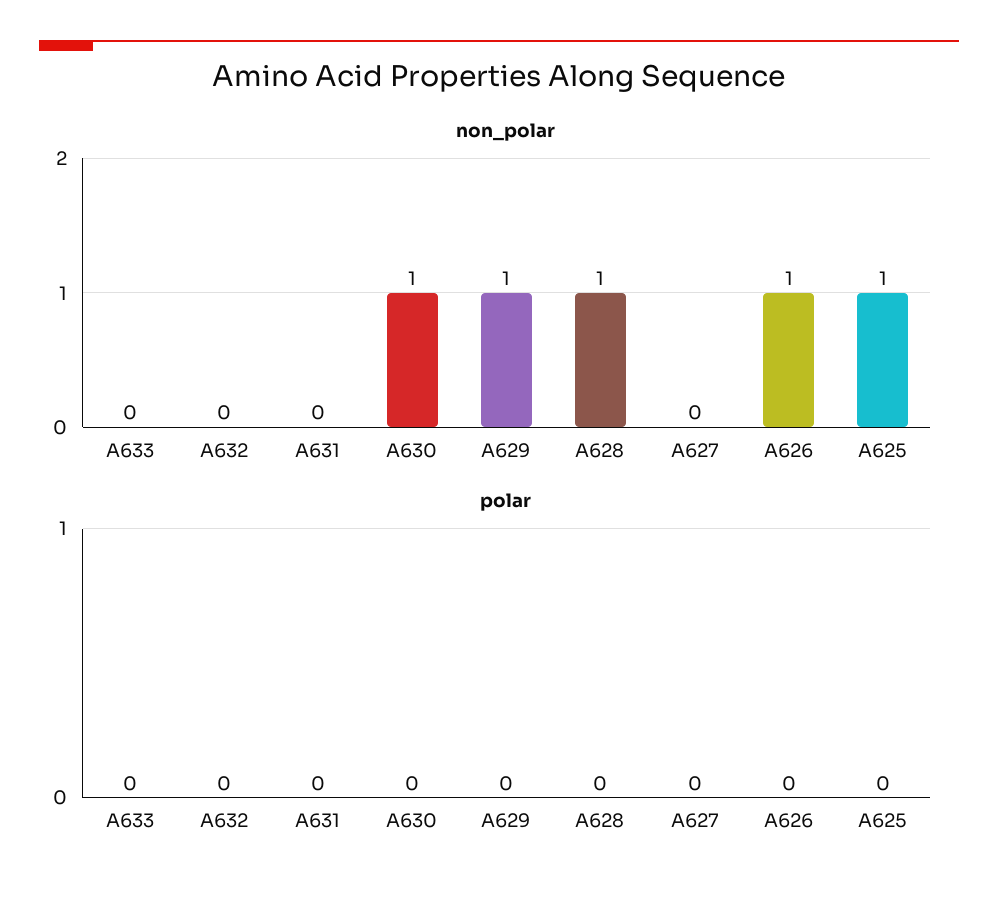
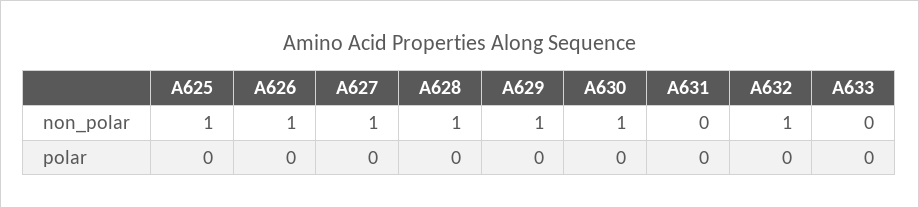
  {
    "non_polar": {
      "A633": 0,
-     "A632": 0,
+     "A632": 1,
      "A631": 0,
      "A630": 1,
      "A629": 1,
      "A628": 1,
-     "A627": 0,
+     "A627": 1,
      "A626": 1,
      "A625": 1
    },
    "polar": {
      "A633": 0,
      "A632": 0,
      "A631": 0,
      "A630": 0,
      "A629": 0,
      "A628": 0,
      "A627": 0,
      "A626": 0,
      "A625": 0
    }
  }

